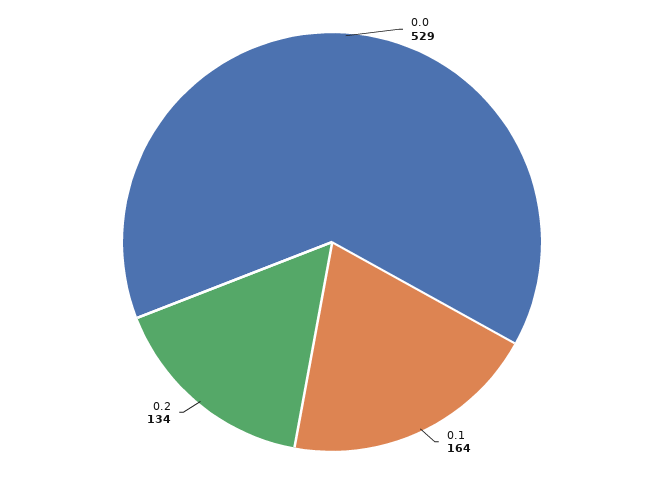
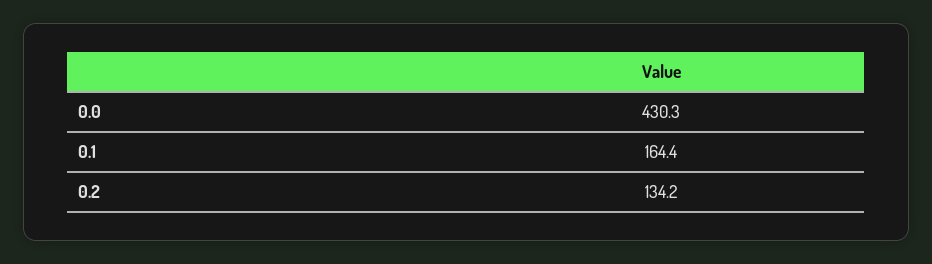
  {
-   "0.0": 529,
+   "0.0": 430.3,
    "0.1": 164.4,
    "0.2": 134.2
  }

